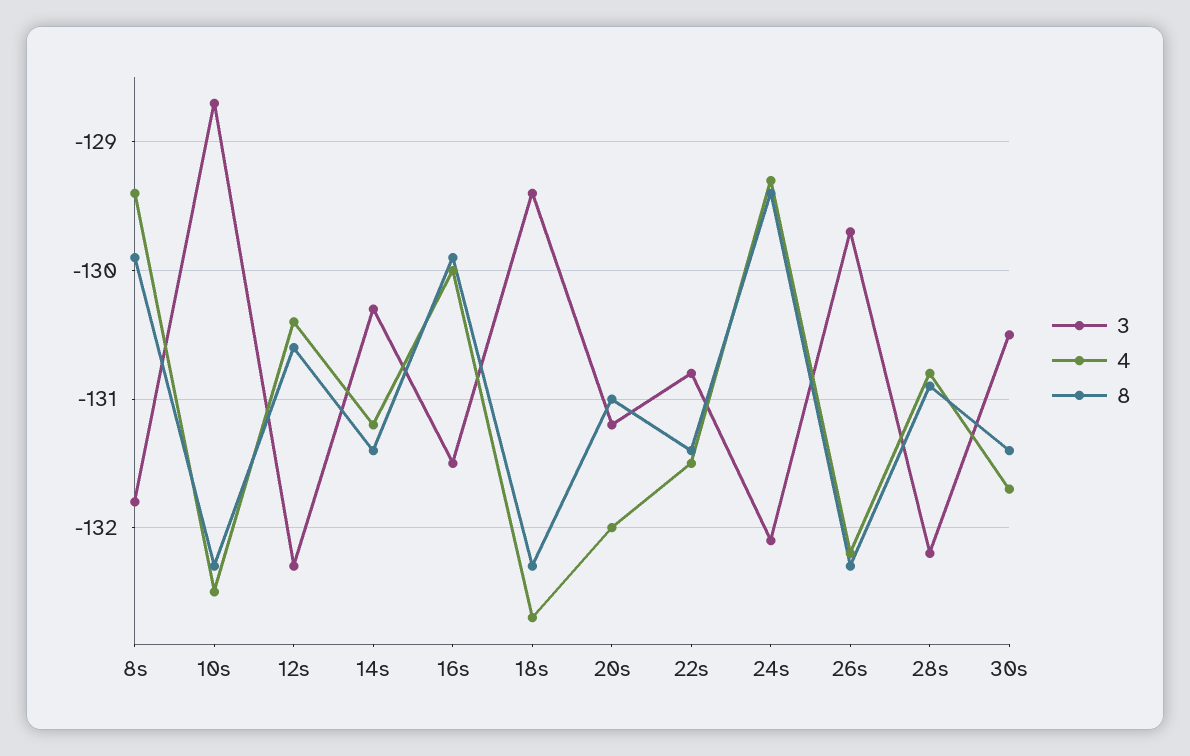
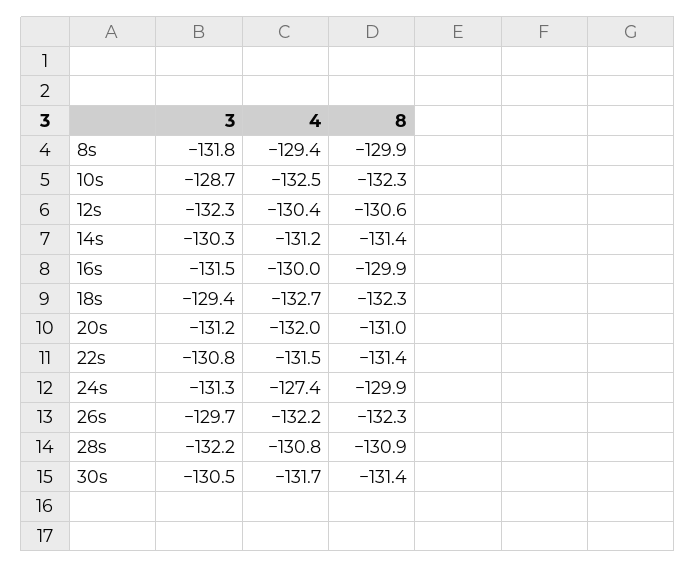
  {
    "3": {
      "8s": -131.8,
      "10s": -128.7,
      "12s": -132.3,
      "14s": -130.3,
      "16s": -131.5,
      "18s": -129.4,
      "20s": -131.2,
      "22s": -130.8,
-     "24s": -132.1,
+     "24s": -131.3,
      "26s": -129.7,
      "28s": -132.2,
      "30s": -130.5
    },
    "4": {
      "8s": -129.4,
      "10s": -132.5,
      "12s": -130.4,
      "14s": -131.2,
      "16s": -130,
      "18s": -132.7,
      "20s": -132,
      "22s": -131.5,
-     "24s": -129.3,
+     "24s": -127.4,
      "26s": -132.2,
      "28s": -130.8,
      "30s": -131.7
    },
    "8": {
      "8s": -129.9,
      "10s": -132.3,
      "12s": -130.6,
      "14s": -131.4,
      "16s": -129.9,
      "18s": -132.3,
      "20s": -131,
      "22s": -131.4,
-     "24s": -129.4,
+     "24s": -129.9,
      "26s": -132.3,
      "28s": -130.9,
      "30s": -131.4
    }
  }

